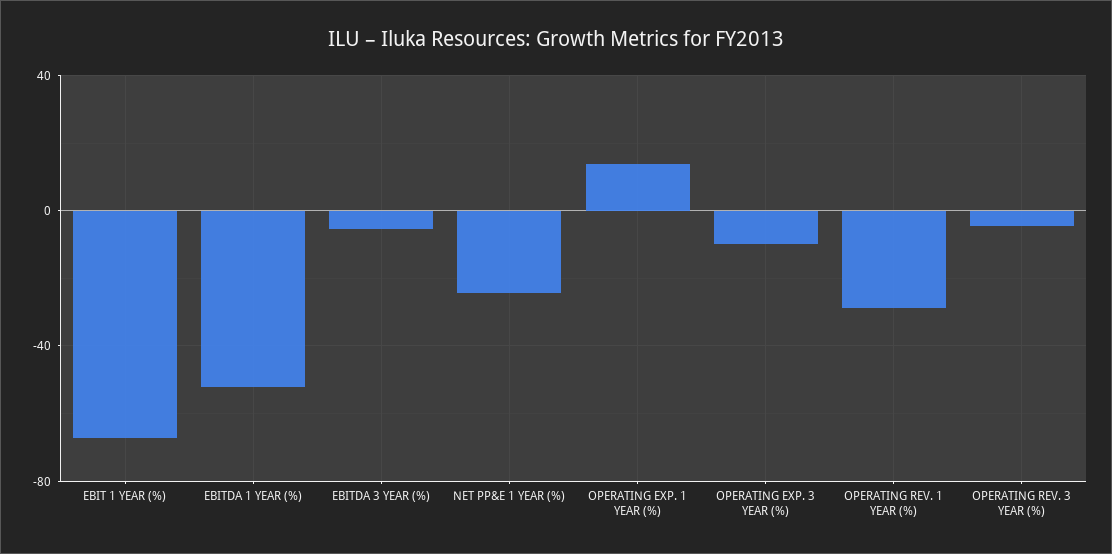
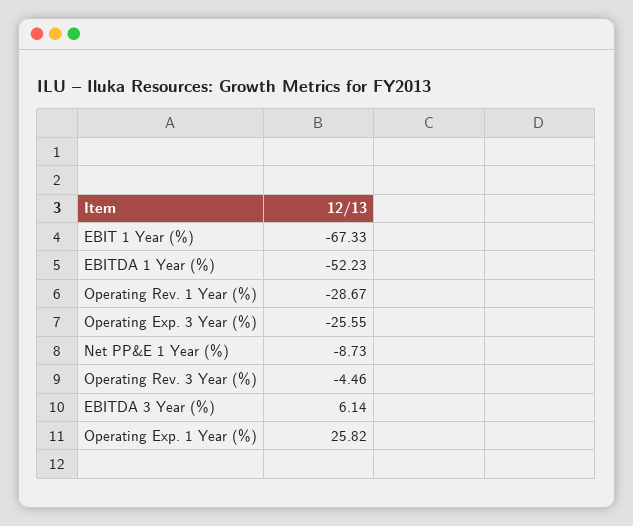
  {
    "EBIT 1 YEAR (%)": -67.33,
    "EBITDA 1 YEAR (%)": -52.23,
-   "EBITDA 3 YEAR (%)": -5,
+   "EBITDA 3 YEAR (%)": 6.14,
-   "NET PP&E 1 YEAR (%)": -25,
+   "NET PP&E 1 YEAR (%)": -8.73,
-   "OPERATING EXP. 1 YEAR (%)": 15,
+   "OPERATING EXP. 1 YEAR (%)": 25.82,
-   "OPERATING EXP. 3 YEAR (%)": -10,
+   "OPERATING EXP. 3 YEAR (%)": -25.55,
    "OPERATING REV. 1 YEAR (%)": -28.67,
    "OPERATING REV. 3 YEAR (%)": -4.46
  }

